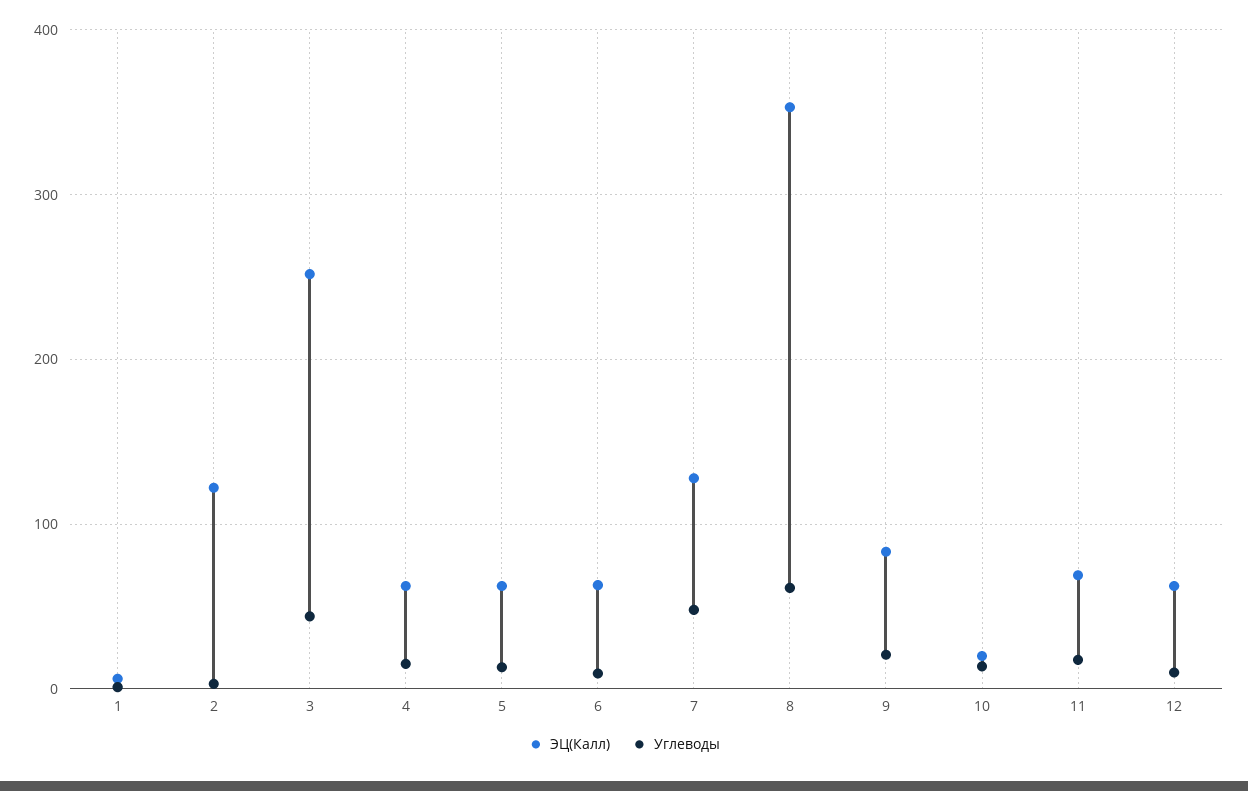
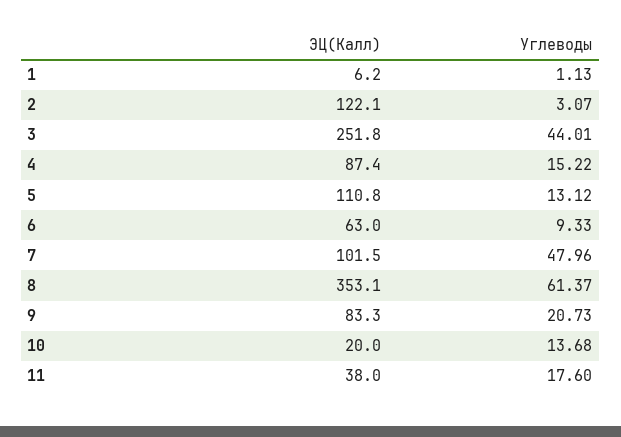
  {
    "ЭЦ(Калл)": {
      "1": 6.2,
      "2": 122.1,
      "3": 251.8,
-     "4": 60,
+     "4": 87.4,
-     "5": 60,
+     "5": 110.8,
      "6": 63,
-     "7": 130,
+     "7": 101.5,
      "8": 353.1,
      "9": 83.3,
      "10": 20,
-     "11": 70,
+     "11": 38
-     "12": 60
    },
    "Углеводы": {
      "1": 1.13,
      "2": 3.07,
      "3": 44.01,
      "4": 15.22,
      "5": 13.12,
      "6": 9.33,
      "7": 47.96,
      "8": 61.37,
      "9": 20.73,
      "10": 13.68,
-     "11": 17.6,
+     "11": 17.6
-     "12": 10
    }
  }

